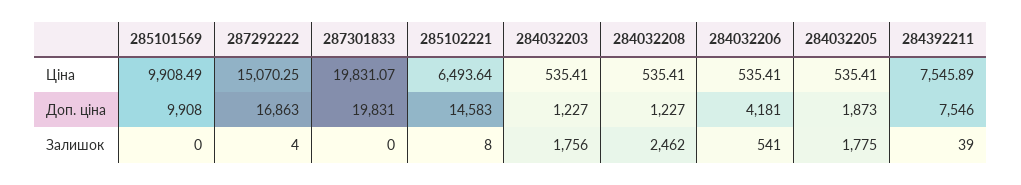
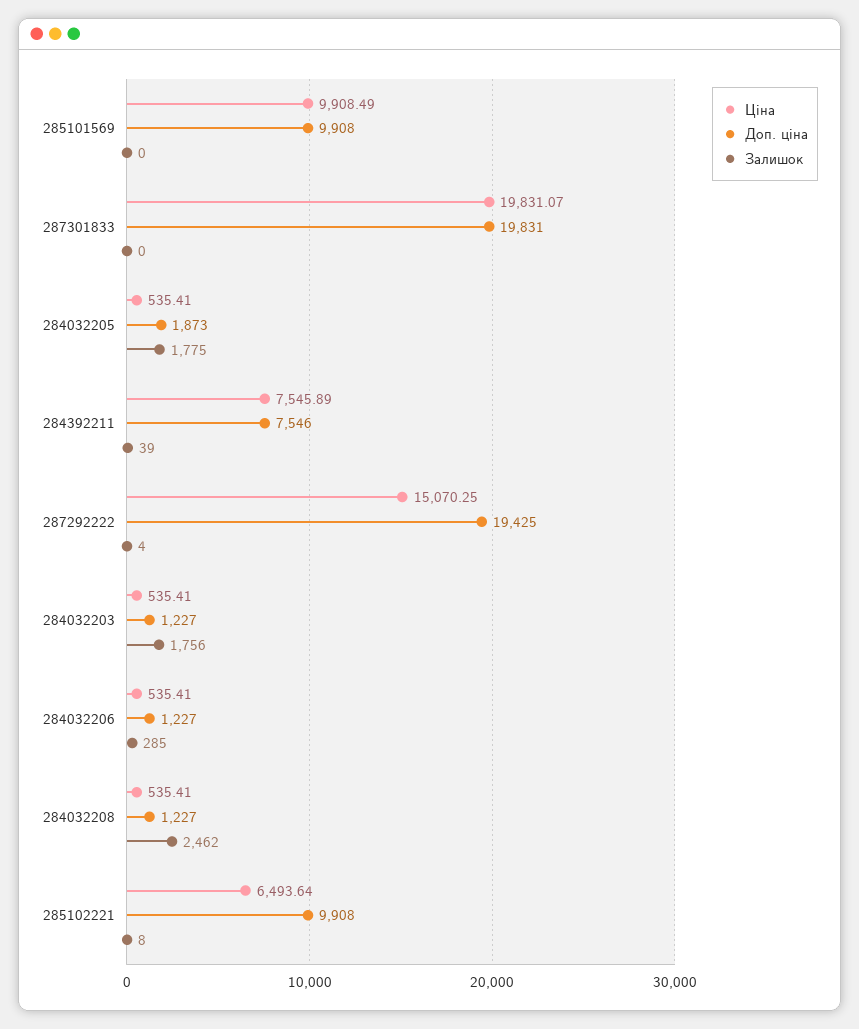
  {
    "Ціна": {
      "285101569": 9908.49,
      "287292222": 15070.25,
      "287301833": 19831.07,
      "285102221": 6493.64,
      "284032203": 535.41,
      "284032208": 535.41,
      "284032206": 535.41,
      "284032205": 535.41,
      "284392211": 7545.89
    },
    "Доп. ціна": {
      "285101569": 9908,
-     "287292222": 16863,
+     "287292222": 19425,
      "287301833": 19831,
-     "285102221": 14583,
+     "285102221": 9908,
      "284032203": 1227,
      "284032208": 1227,
-     "284032206": 4181,
+     "284032206": 1227,
      "284032205": 1873,
      "284392211": 7546
    },
    "Залишок": {
      "285101569": 0,
      "287292222": 4,
      "287301833": 0,
      "285102221": 8,
      "284032203": 1756,
      "284032208": 2462,
-     "284032206": 541,
+     "284032206": 285,
      "284032205": 1775,
      "284392211": 39
    }
  }

